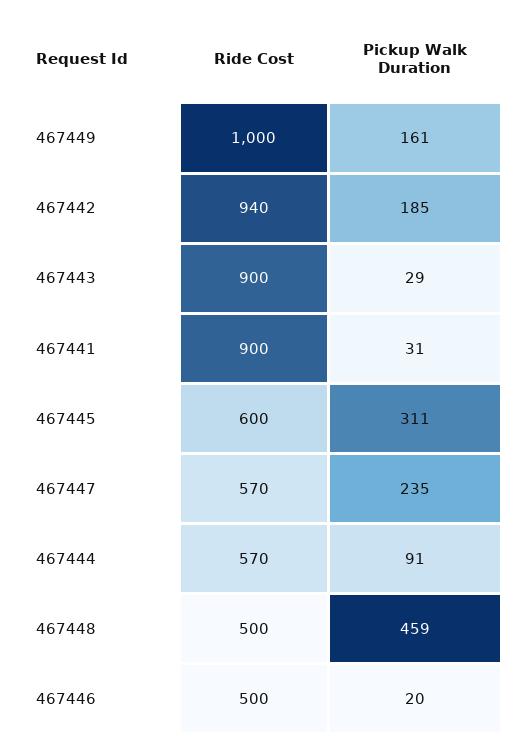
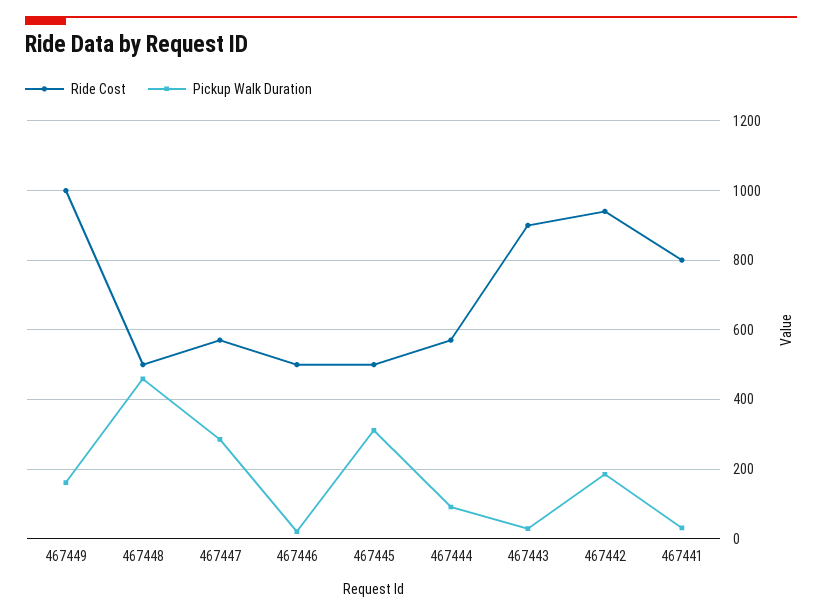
  {
    "Ride Cost": {
      "467449": 1000,
      "467442": 940,
      "467443": 900,
-     "467441": 900,
+     "467441": 800,
-     "467445": 600,
+     "467445": 500,
      "467447": 570,
      "467444": 570,
      "467448": 500,
      "467446": 500
    },
    "Pickup Walk Duration": {
      "467449": 161,
      "467442": 185,
      "467443": 29,
      "467441": 31,
      "467445": 311,
-     "467447": 235,
+     "467447": 280,
      "467444": 91,
      "467448": 459,
      "467446": 20
    }
  }

